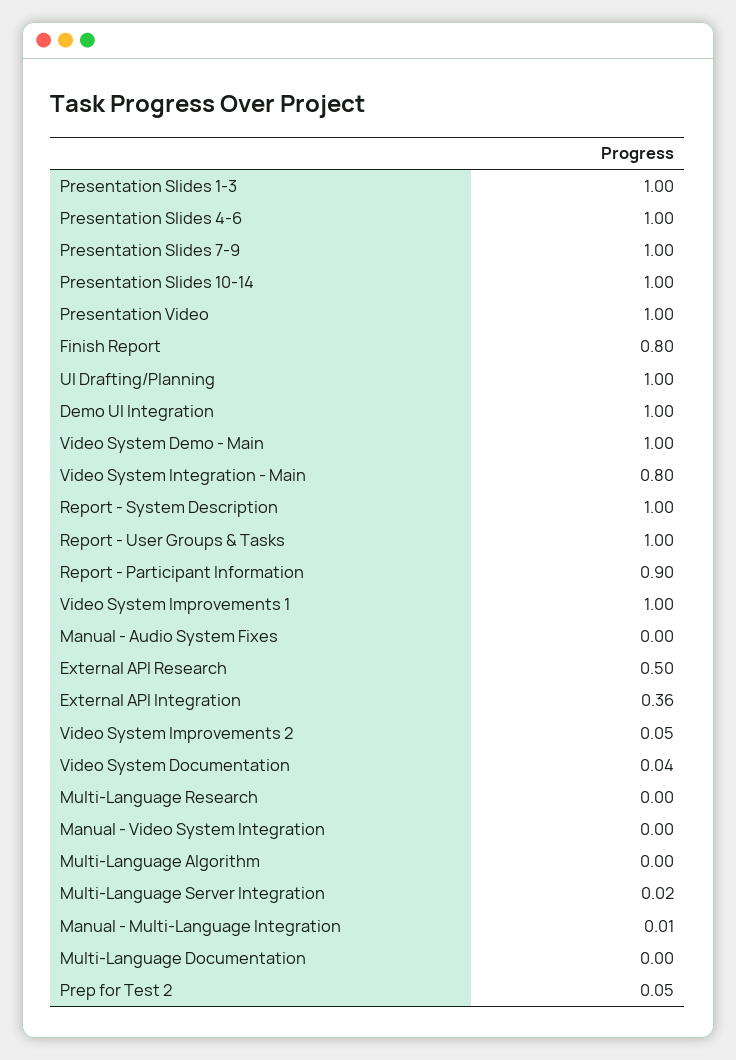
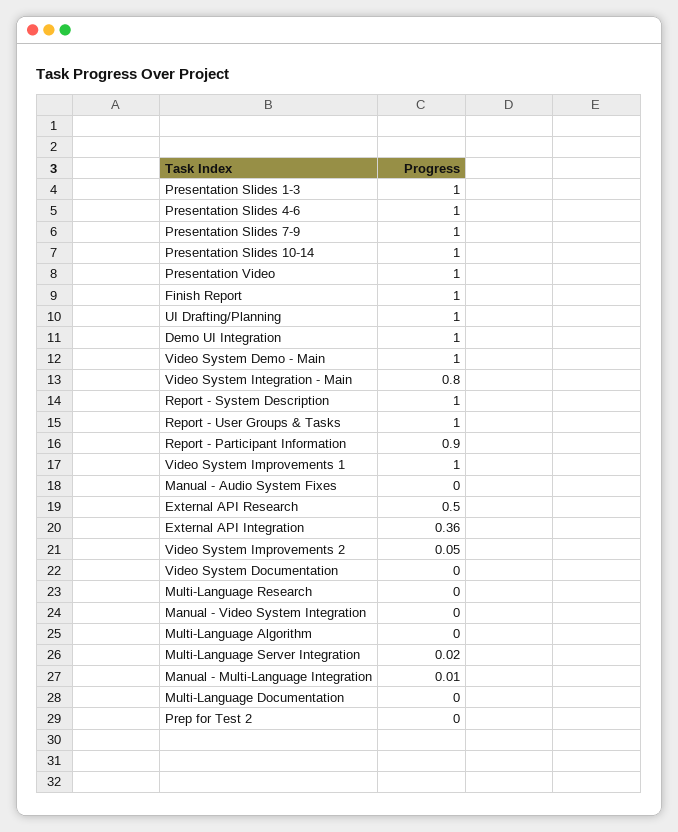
  {
    "Presentation Slides 1-3": 1,
    "Presentation Slides 4-6": 1,
    "Presentation Slides 7-9": 1,
    "Presentation Slides 10-14": 1,
    "Presentation Video": 1,
-   "Finish Report": 0.8,
+   "Finish Report": 1,
    "UI Drafting/Planning": 1,
    "Demo UI Integration": 1,
    "Video System Demo - Main": 1,
    "Video System Integration - Main": 0.8,
    "Report - System Description": 1,
    "Report - User Groups & Tasks": 1,
    "Report - Participant Information": 0.9,
    "Video System Improvements 1": 1,
    "Manual - Audio System Fixes": 0,
    "External API Research": 0.5,
    "External API Integration": 0.36,
    "Video System Improvements 2": 0.05,
-   "Video System Documentation": 0.04,
+   "Video System Documentation": 0,
    "Multi-Language Research": 0,
    "Manual - Video System Integration": 0,
    "Multi-Language Algorithm": 0,
    "Multi-Language Server Integration": 0.02,
    "Manual - Multi-Language Integration": 0.01,
    "Multi-Language Documentation": 0,
-   "Prep for Test 2": 0.05
+   "Prep for Test 2": 0
  }

